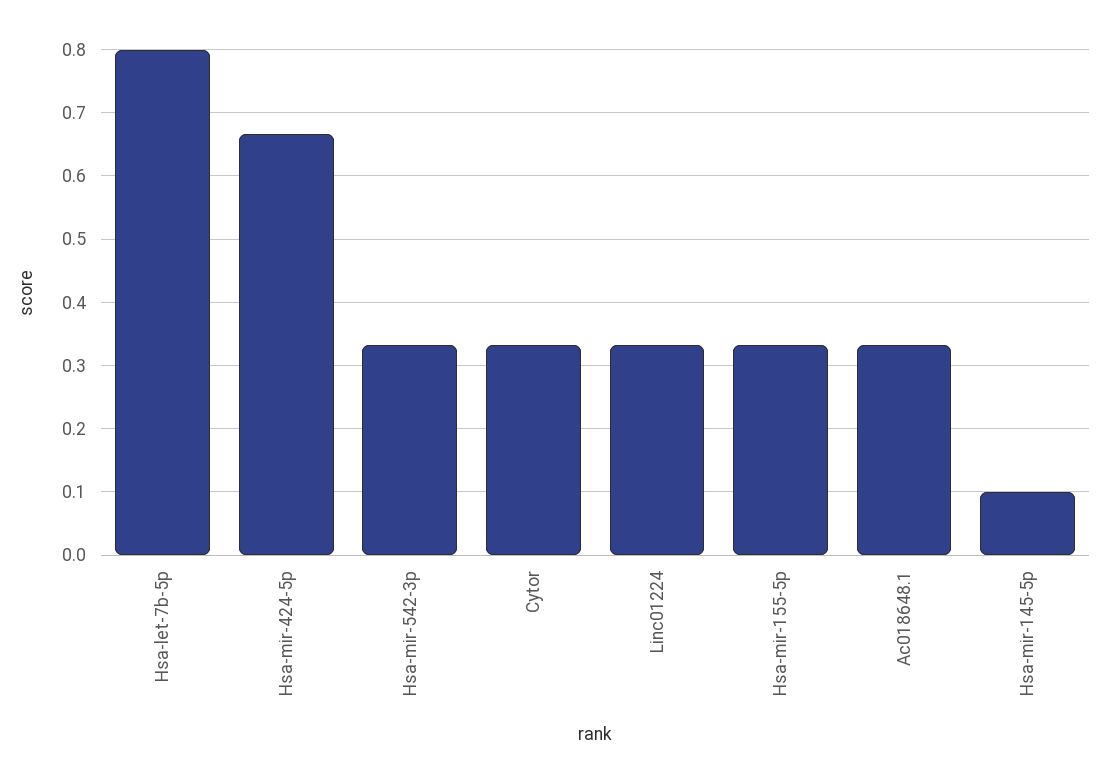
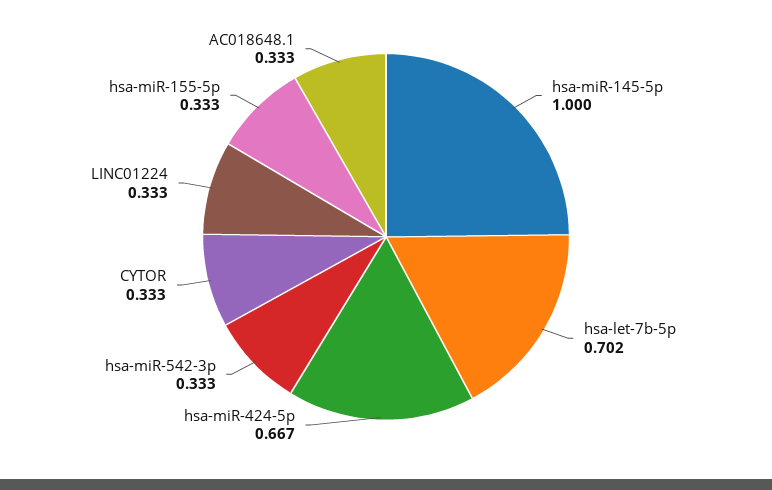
  {
-   "Hsa-let-7b-5p": 0.8,
+   "Hsa-let-7b-5p": 0.702,
    "Hsa-mir-424-5p": 0.667,
    "Hsa-mir-542-3p": 0.333,
    "Cytor": 0.333,
    "Linc01224": 0.333,
    "Hsa-mir-155-5p": 0.333,
    "Ac018648.1": 0.333,
-   "Hsa-mir-145-5p": 0.1
+   "Hsa-mir-145-5p": 1
  }

